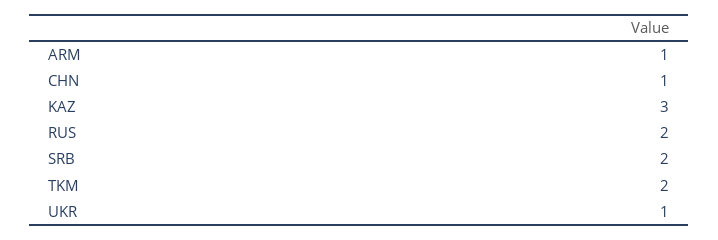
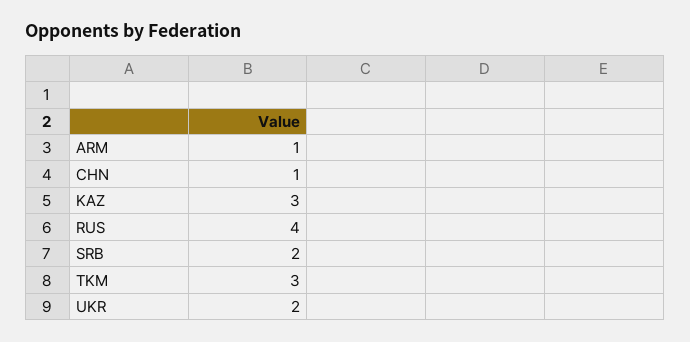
  {
    "ARM": 1,
    "CHN": 1,
    "KAZ": 3,
-   "RUS": 2,
+   "RUS": 4,
    "SRB": 2,
-   "TKM": 2,
+   "TKM": 3,
-   "UKR": 1
+   "UKR": 2
  }

